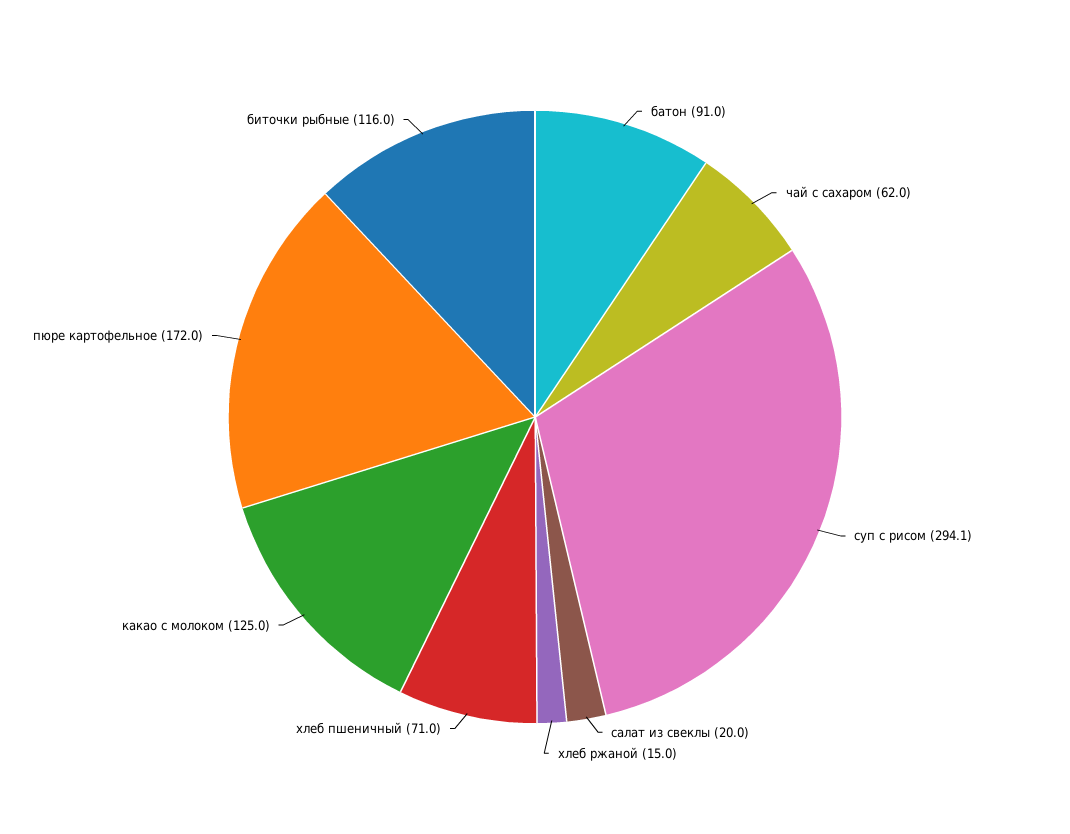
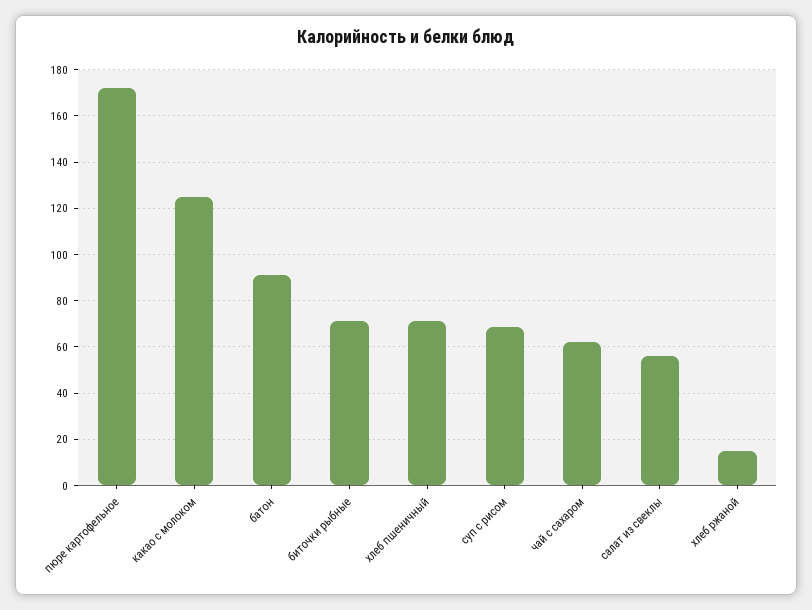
  {
    "батон": 91,
    "чай с сахаром": 62,
-   "суп с рисом": 294.1,
+   "суп с рисом": 70,
-   "салат из свеклы": 20,
+   "салат из свеклы": 55,
    "хлеб ржаной": 15,
    "хлеб пшеничный": 71,
    "какао с молоком": 125,
    "пюре картофельное": 172,
-   "биточки рыбные": 116
+   "биточки рыбные": 70
  }

